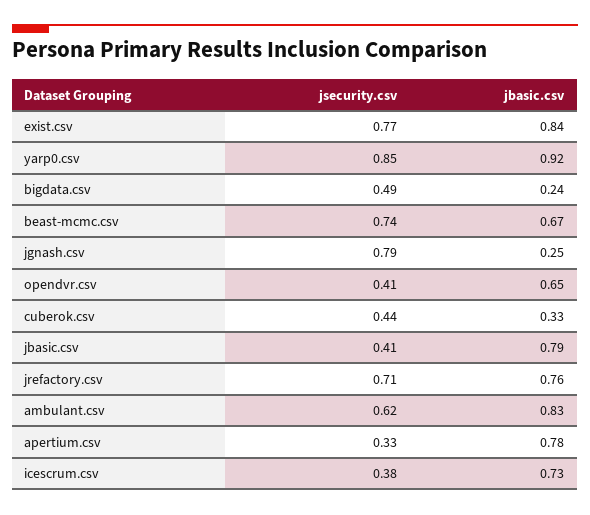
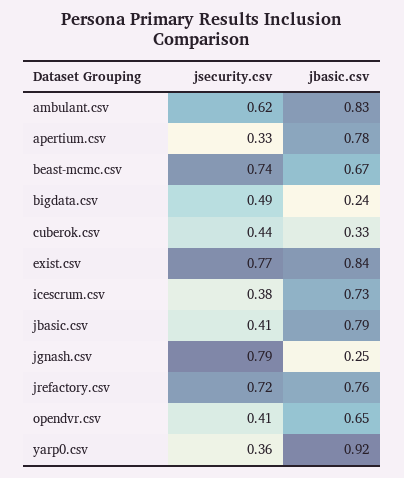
  {
    "jsecurity.csv": {
      "exist.csv": 0.77,
-     "yarp0.csv": 0.85,
+     "yarp0.csv": 0.36,
      "bigdata.csv": 0.49,
      "beast-mcmc.csv": 0.74,
      "jgnash.csv": 0.79,
      "opendvr.csv": 0.41,
      "cuberok.csv": 0.44,
      "jbasic.csv": 0.41,
-     "jrefactory.csv": 0.71,
+     "jrefactory.csv": 0.72,
      "ambulant.csv": 0.62,
      "apertium.csv": 0.33,
      "icescrum.csv": 0.38
    },
    "jbasic.csv": {
      "exist.csv": 0.84,
      "yarp0.csv": 0.92,
      "bigdata.csv": 0.24,
      "beast-mcmc.csv": 0.67,
      "jgnash.csv": 0.25,
      "opendvr.csv": 0.65,
      "cuberok.csv": 0.33,
      "jbasic.csv": 0.79,
      "jrefactory.csv": 0.76,
      "ambulant.csv": 0.83,
      "apertium.csv": 0.78,
      "icescrum.csv": 0.73
    }
  }

